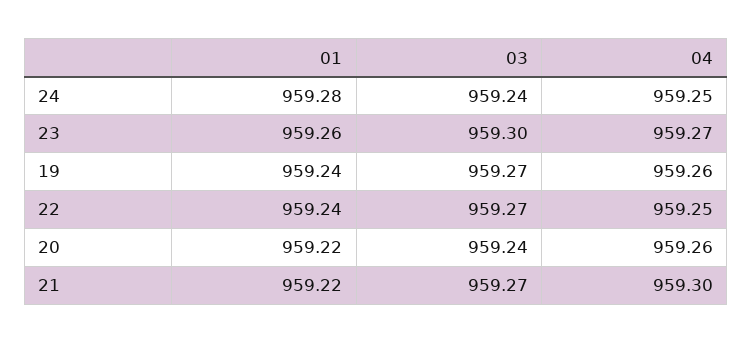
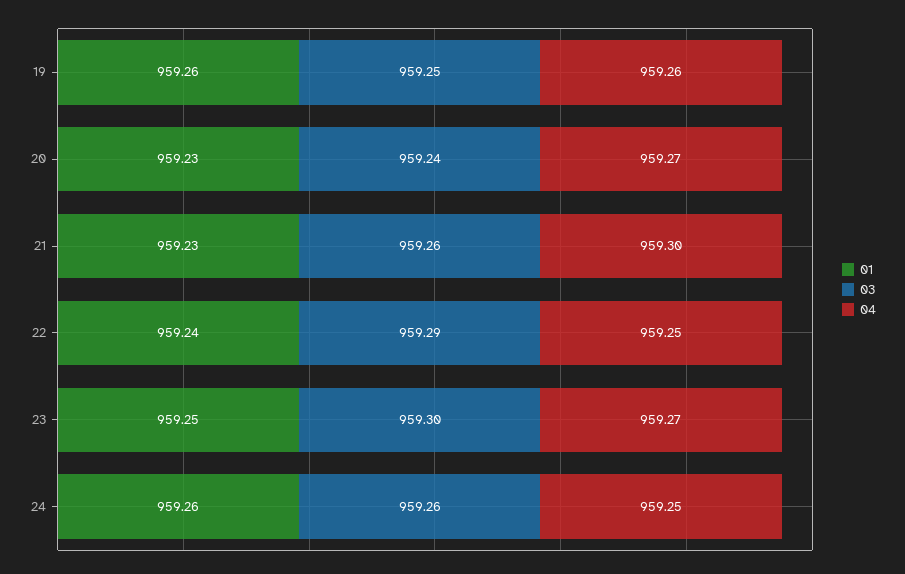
  {
    "01": {
-     "24": 959.28,
+     "24": 959.26,
-     "23": 959.26,
+     "23": 959.25,
-     "19": 959.24,
+     "19": 959.26,
      "22": 959.24,
-     "20": 959.22,
+     "20": 959.23,
-     "21": 959.22
+     "21": 959.23
    },
    "03": {
-     "24": 959.24,
+     "24": 959.26,
      "23": 959.3,
-     "19": 959.27,
+     "19": 959.25,
-     "22": 959.27,
+     "22": 959.29,
      "20": 959.24,
-     "21": 959.27
+     "21": 959.26
    },
    "04": {
      "24": 959.25,
      "23": 959.27,
      "19": 959.26,
      "22": 959.25,
-     "20": 959.26,
+     "20": 959.27,
      "21": 959.3
    }
  }

